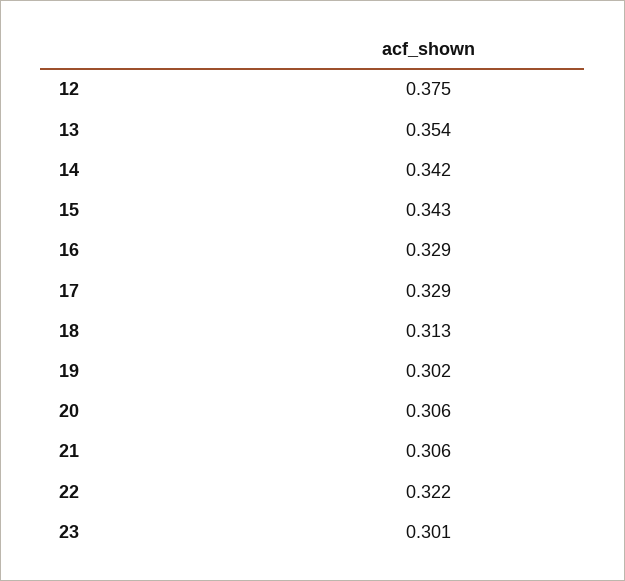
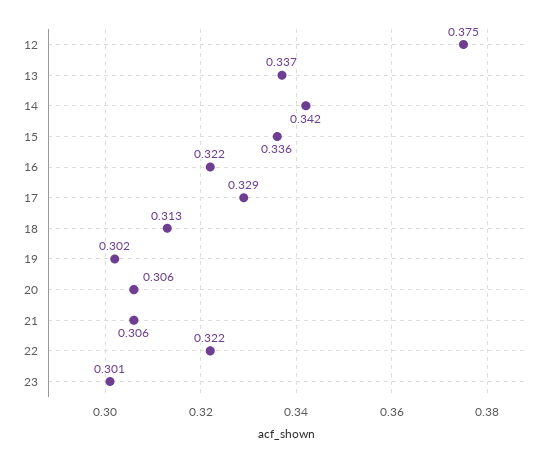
  {
    "12": 0.375,
-   "13": 0.354,
+   "13": 0.337,
    "14": 0.342,
-   "15": 0.343,
+   "15": 0.336,
-   "16": 0.329,
+   "16": 0.322,
    "17": 0.329,
    "18": 0.313,
    "19": 0.302,
    "20": 0.306,
    "21": 0.306,
    "22": 0.322,
    "23": 0.301
  }

